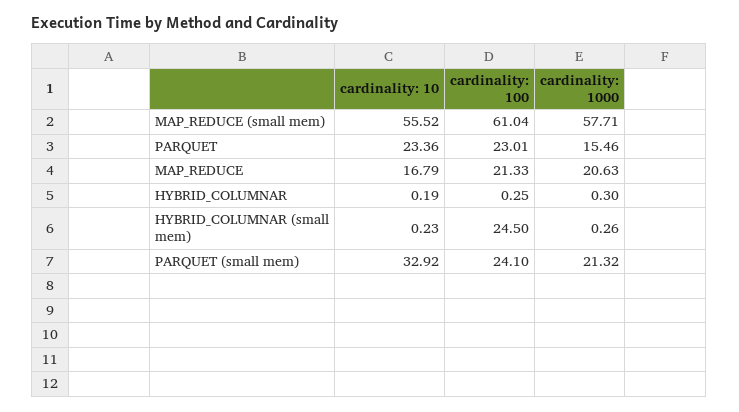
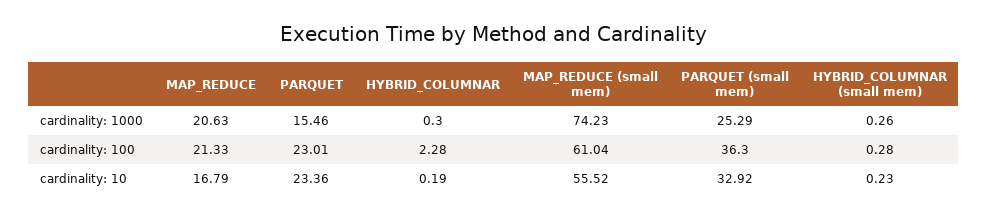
  {
    "cardinality: 10": {
      "MAP_REDUCE (small mem)": 55.52,
      "PARQUET": 23.36,
      "MAP_REDUCE": 16.79,
      "HYBRID_COLUMNAR": 0.19,
      "HYBRID_COLUMNAR (small mem)": 0.23,
      "PARQUET (small mem)": 32.92
    },
    "cardinality: 100": {
      "MAP_REDUCE (small mem)": 61.04,
      "PARQUET": 23.01,
      "MAP_REDUCE": 21.33,
-     "HYBRID_COLUMNAR": 0.25,
+     "HYBRID_COLUMNAR": 2.28,
-     "HYBRID_COLUMNAR (small mem)": 24.5,
+     "HYBRID_COLUMNAR (small mem)": 0.28,
-     "PARQUET (small mem)": 24.1
+     "PARQUET (small mem)": 36.3
    },
    "cardinality: 1000": {
-     "MAP_REDUCE (small mem)": 57.71,
+     "MAP_REDUCE (small mem)": 74.23,
      "PARQUET": 15.46,
      "MAP_REDUCE": 20.63,
      "HYBRID_COLUMNAR": 0.3,
      "HYBRID_COLUMNAR (small mem)": 0.26,
-     "PARQUET (small mem)": 21.32
+     "PARQUET (small mem)": 25.29
    }
  }

